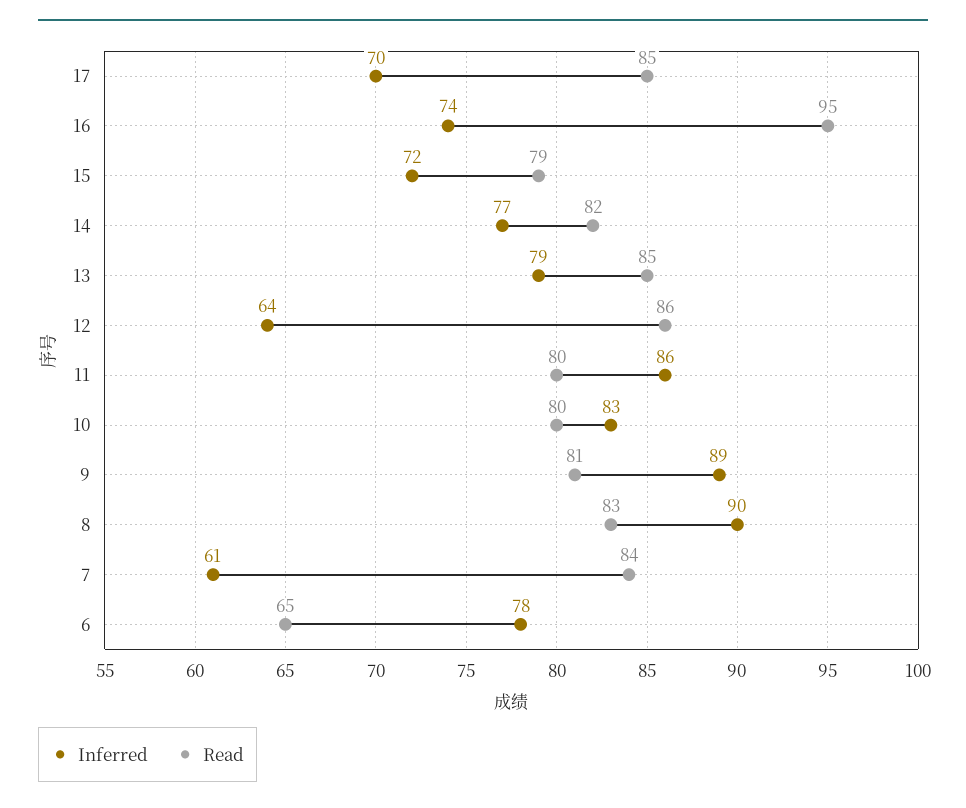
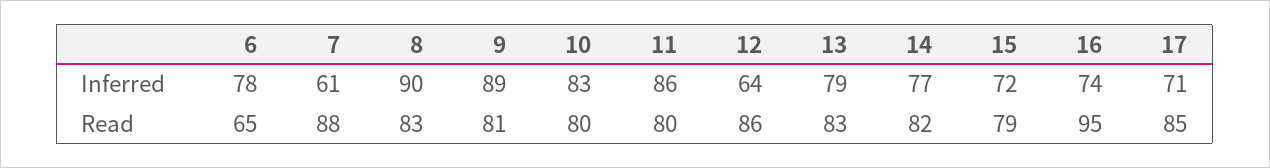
  {
    "Inferred": {
-     "17": 70,
+     "17": 71,
      "16": 74,
      "15": 72,
      "14": 77,
      "13": 79,
      "12": 64,
      "11": 86,
      "10": 83,
      "9": 89,
      "8": 90,
      "7": 61,
      "6": 78
    },
    "Read": {
      "17": 85,
      "16": 95,
      "15": 79,
      "14": 82,
-     "13": 85,
+     "13": 83,
      "12": 86,
      "11": 80,
      "10": 80,
      "9": 81,
      "8": 83,
-     "7": 84,
+     "7": 88,
      "6": 65
    }
  }

